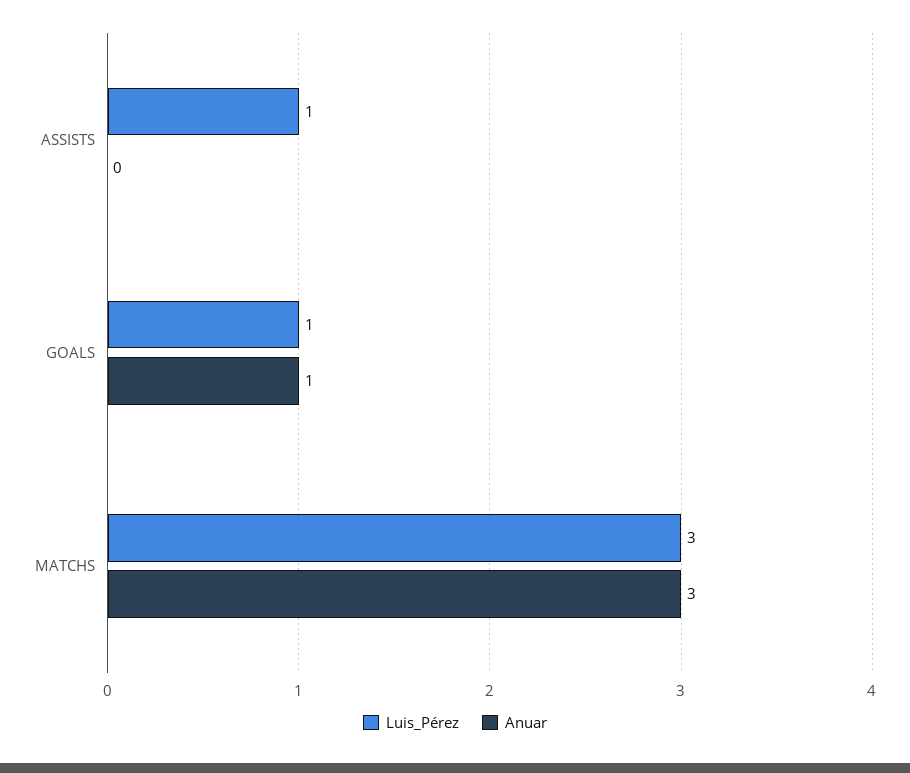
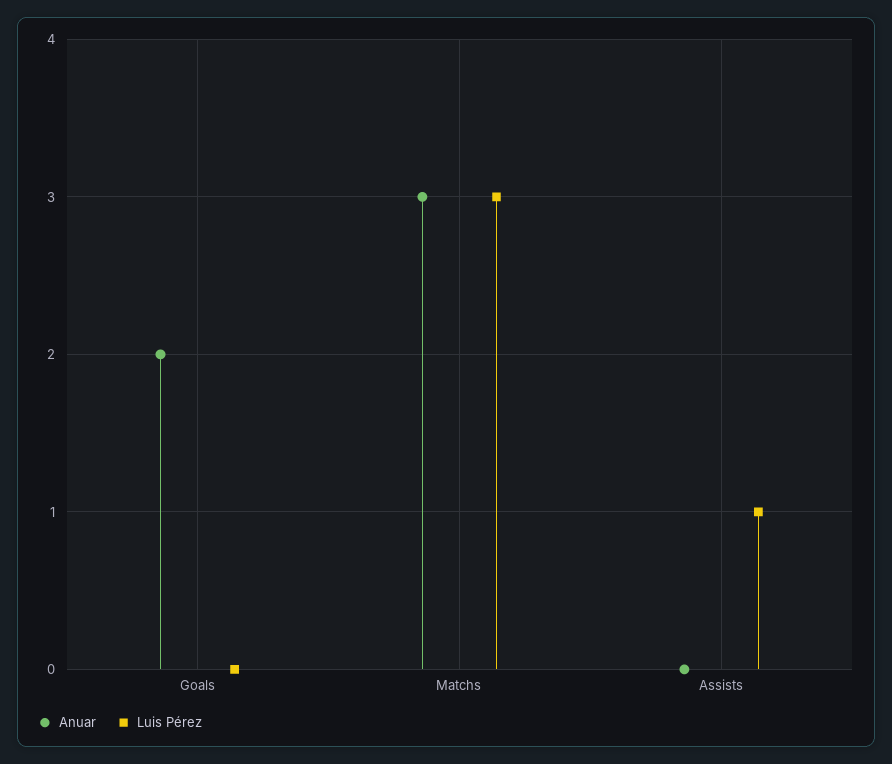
  {
    "Luis_Pérez": {
      "ASSISTS": 1,
-     "GOALS": 1,
+     "GOALS": 0,
      "MATCHS": 3
    },
    "Anuar": {
      "ASSISTS": 0,
-     "GOALS": 1,
+     "GOALS": 2,
      "MATCHS": 3
    }
  }

